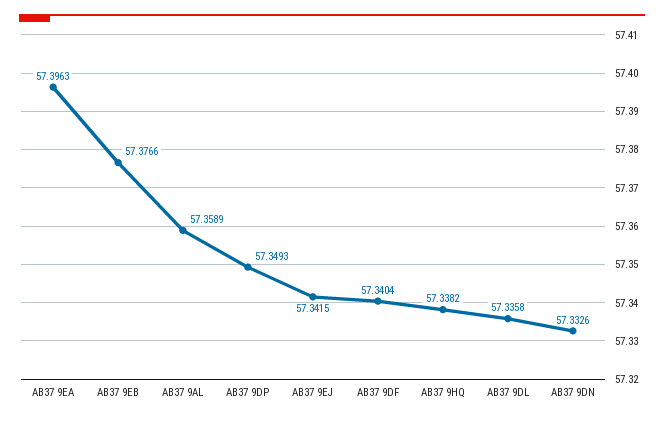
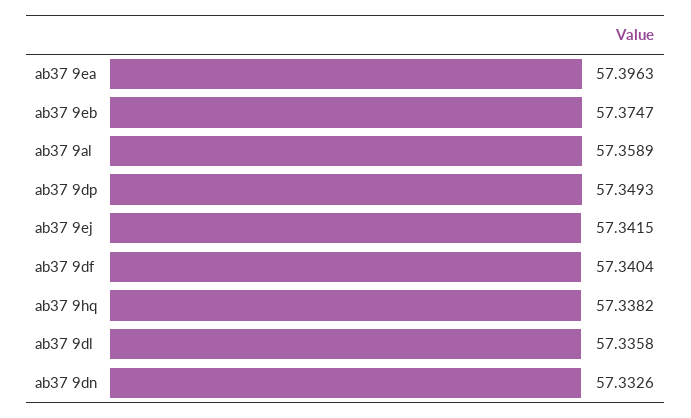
  {
    "AB37 9EA": 57.3963,
-   "AB37 9EB": 57.3766,
+   "AB37 9EB": 57.3747,
    "AB37 9AL": 57.3589,
    "AB37 9DP": 57.3493,
    "AB37 9EJ": 57.3415,
    "AB37 9DF": 57.3404,
    "AB37 9HQ": 57.3382,
    "AB37 9DL": 57.3358,
    "AB37 9DN": 57.3326
  }

